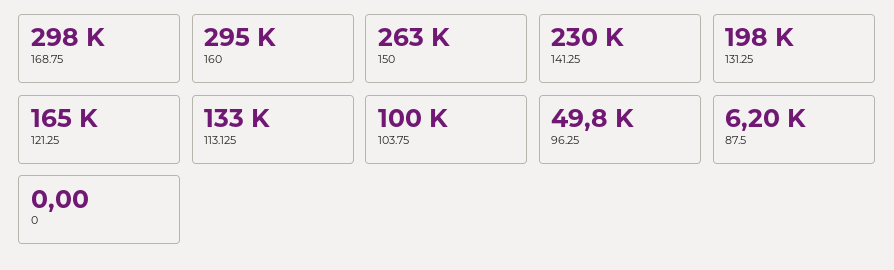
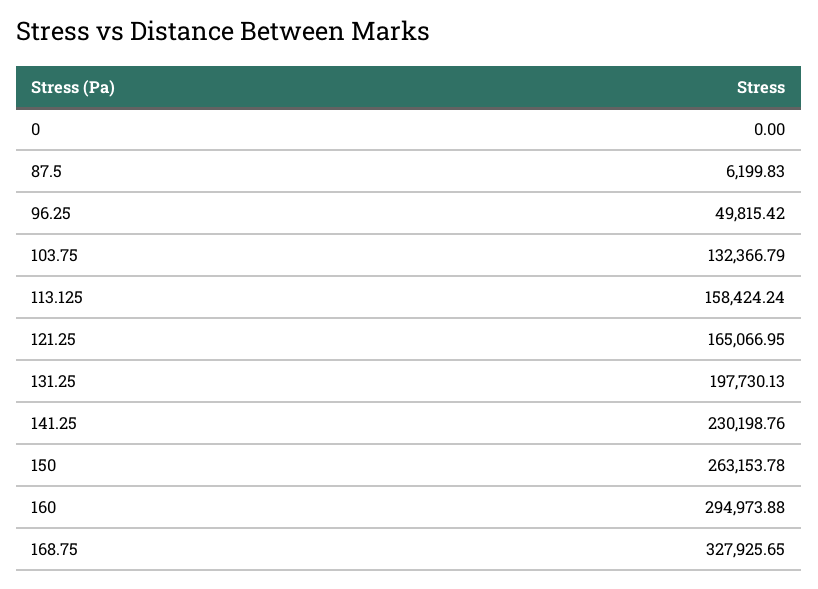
  {
-   "168.75": 298000,
+   "168.75": 327925.65,
    "160": 294973.88,
    "150": 263153.78,
    "141.25": 230198.76,
    "131.25": 197730.13,
    "121.25": 165066.95,
-   "113.125": 133000,
+   "113.125": 158424.24,
-   "103.75": 100000,
+   "103.75": 132366.79,
    "96.25": 49815.42,
    "87.5": 6199.83,
    "0": 0
  }

